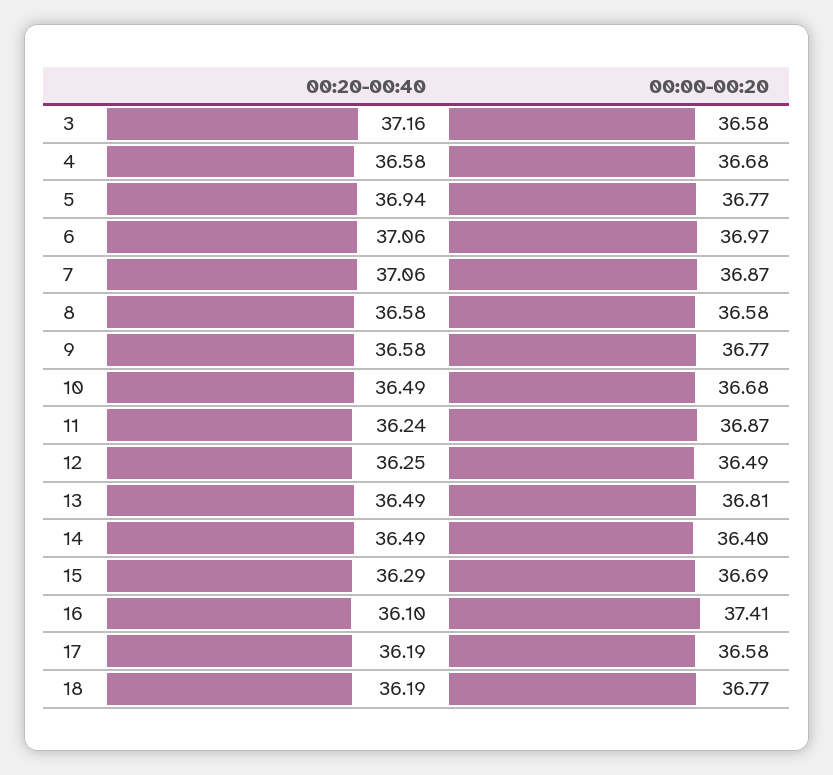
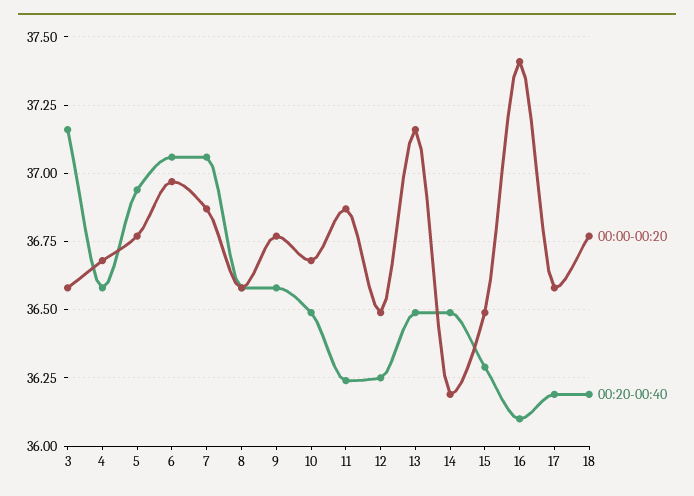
  {
    "00:20-00:40": {
      "3": 37.16,
      "4": 36.58,
      "5": 36.94,
      "6": 37.06,
      "7": 37.06,
      "8": 36.58,
      "9": 36.58,
      "10": 36.49,
      "11": 36.24,
      "12": 36.25,
      "13": 36.49,
      "14": 36.49,
      "15": 36.29,
      "16": 36.1,
      "17": 36.19,
      "18": 36.19
    },
    "00:00-00:20": {
      "3": 36.58,
      "4": 36.68,
      "5": 36.77,
      "6": 36.97,
      "7": 36.87,
      "8": 36.58,
      "9": 36.77,
      "10": 36.68,
      "11": 36.87,
      "12": 36.49,
-     "13": 36.81,
+     "13": 37.15,
-     "14": 36.4,
+     "14": 36.2,
-     "15": 36.69,
+     "15": 36.5,
      "16": 37.41,
      "17": 36.58,
      "18": 36.77
    }
  }

